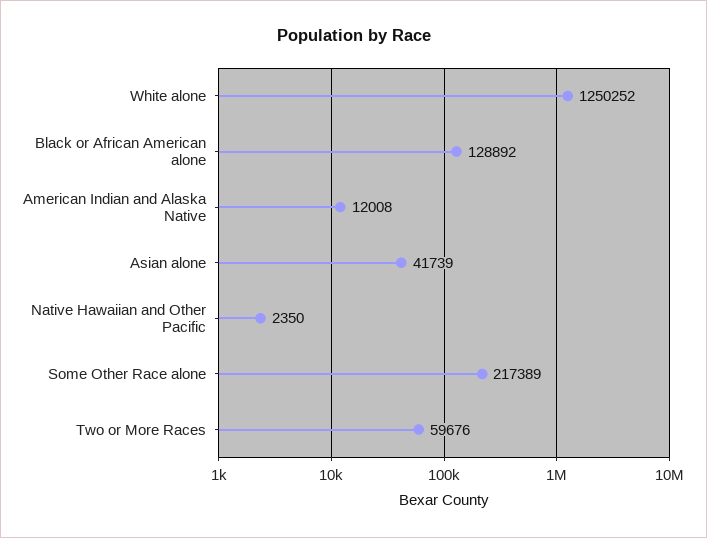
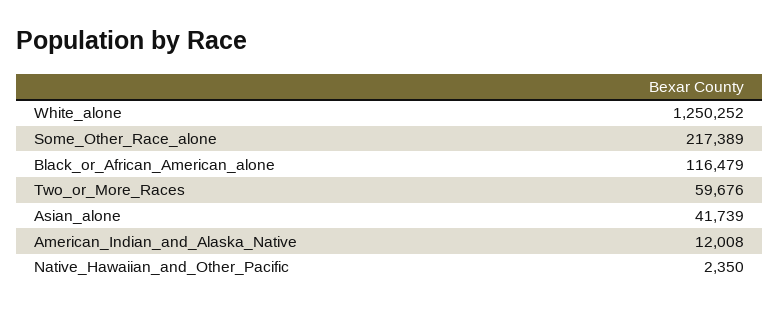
  {
    "White alone": 1250252,
-   "Black or African American alone": 128892,
+   "Black or African American alone": 116479,
    "American Indian and Alaska Native": 12008,
    "Asian alone": 41739,
    "Native Hawaiian and Other Pacific": 2350,
    "Some Other Race alone": 217389,
    "Two or More Races": 59676
  }

